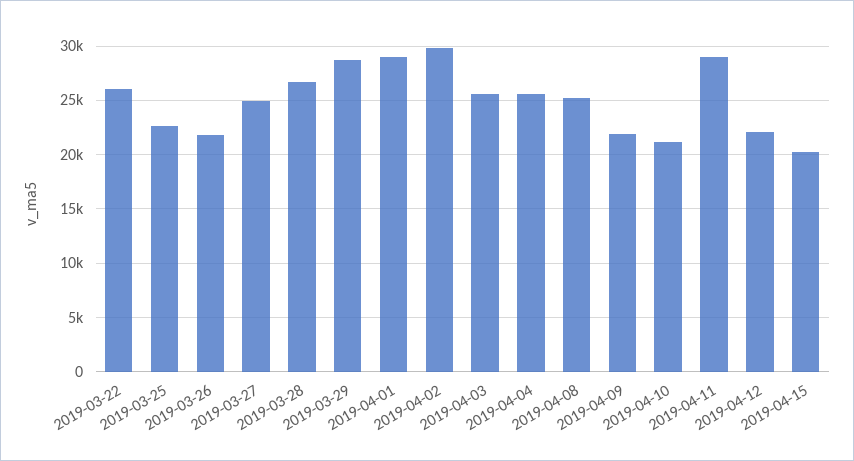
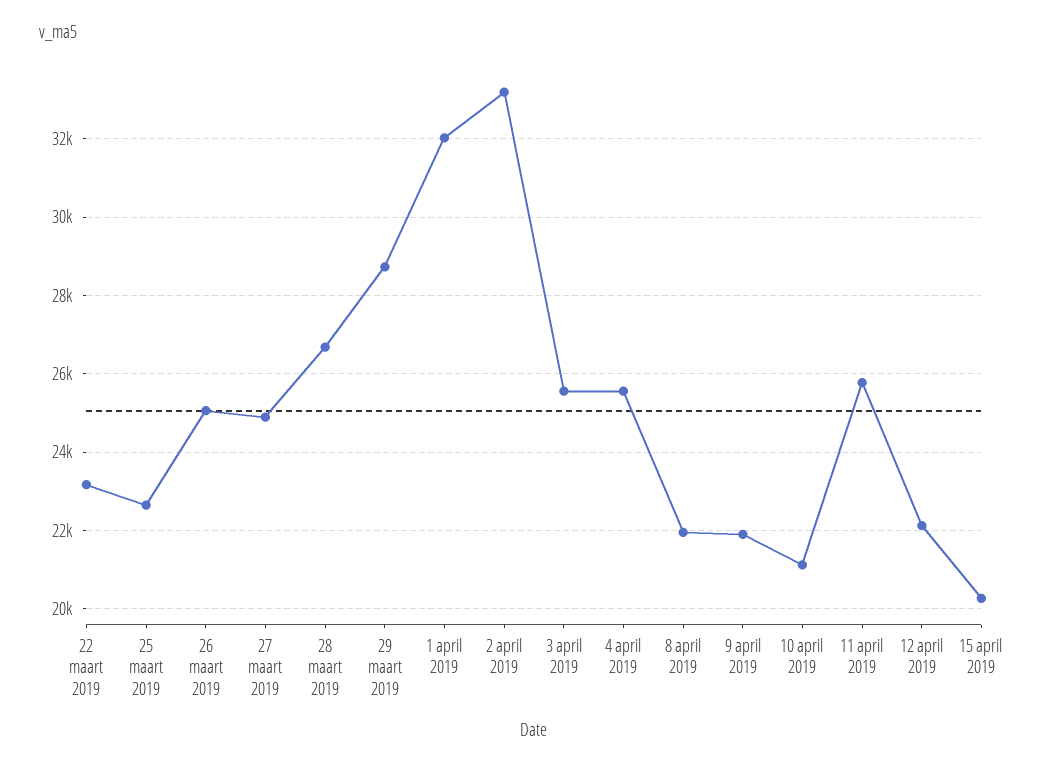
  {
-   "2019-03-22": 26000,
+   "2019-03-22": 23200,
    "2019-03-25": 22600,
-   "2019-03-26": 22000,
+   "2019-03-26": 25000,
    "2019-03-27": 24800,
    "2019-03-28": 26600,
    "2019-03-29": 28800,
-   "2019-04-01": 29000,
+   "2019-04-01": 32000,
-   "2019-04-02": 30000,
+   "2019-04-02": 33200,
    "2019-04-03": 25600,
    "2019-04-04": 25600,
-   "2019-04-08": 25000,
+   "2019-04-08": 22000,
    "2019-04-09": 22000,
    "2019-04-10": 21200,
-   "2019-04-11": 29000,
+   "2019-04-11": 25800,
    "2019-04-12": 22200,
    "2019-04-15": 20200
  }

